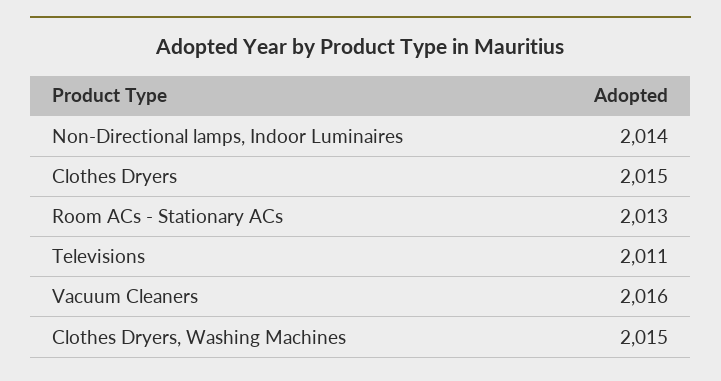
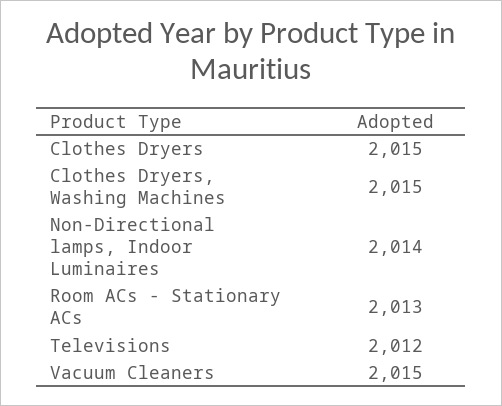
  {
    "Non-Directional lamps, Indoor Luminaires": 2014,
    "Clothes Dryers": 2015,
    "Room ACs - Stationary ACs": 2013,
-   "Televisions": 2011,
+   "Televisions": 2012,
-   "Vacuum Cleaners": 2016,
+   "Vacuum Cleaners": 2015,
    "Clothes Dryers, Washing Machines": 2015
  }

